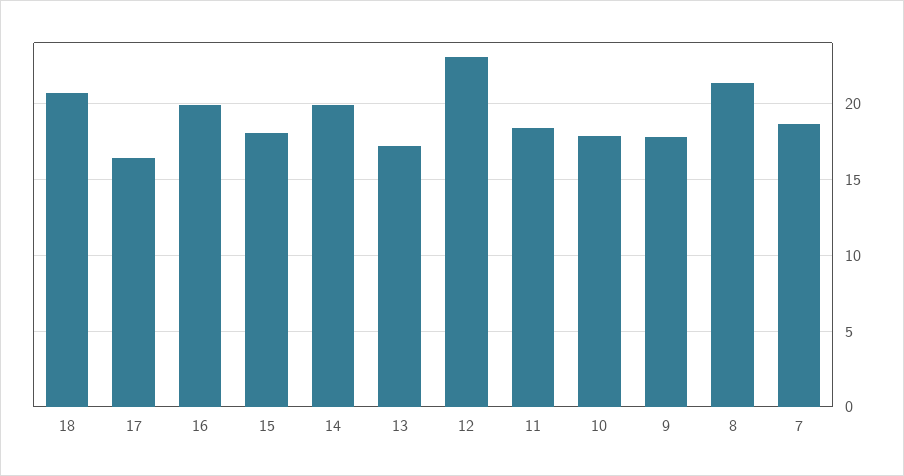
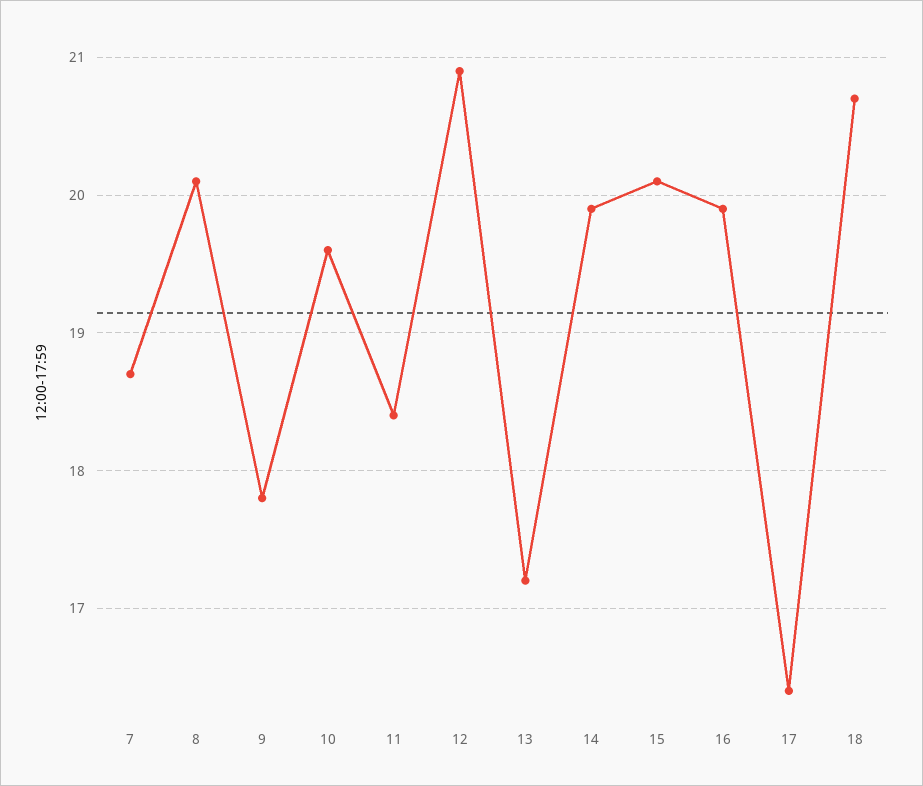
  {
    "18": 20.7,
    "17": 16.4,
    "16": 19.9,
-   "15": 18,
+   "15": 20.1,
    "14": 19.9,
    "13": 17.2,
-   "12": 23,
+   "12": 20.9,
    "11": 18.4,
-   "10": 18,
+   "10": 19.6,
    "9": 17.8,
-   "8": 21.5,
+   "8": 20.1,
    "7": 18.7
  }

